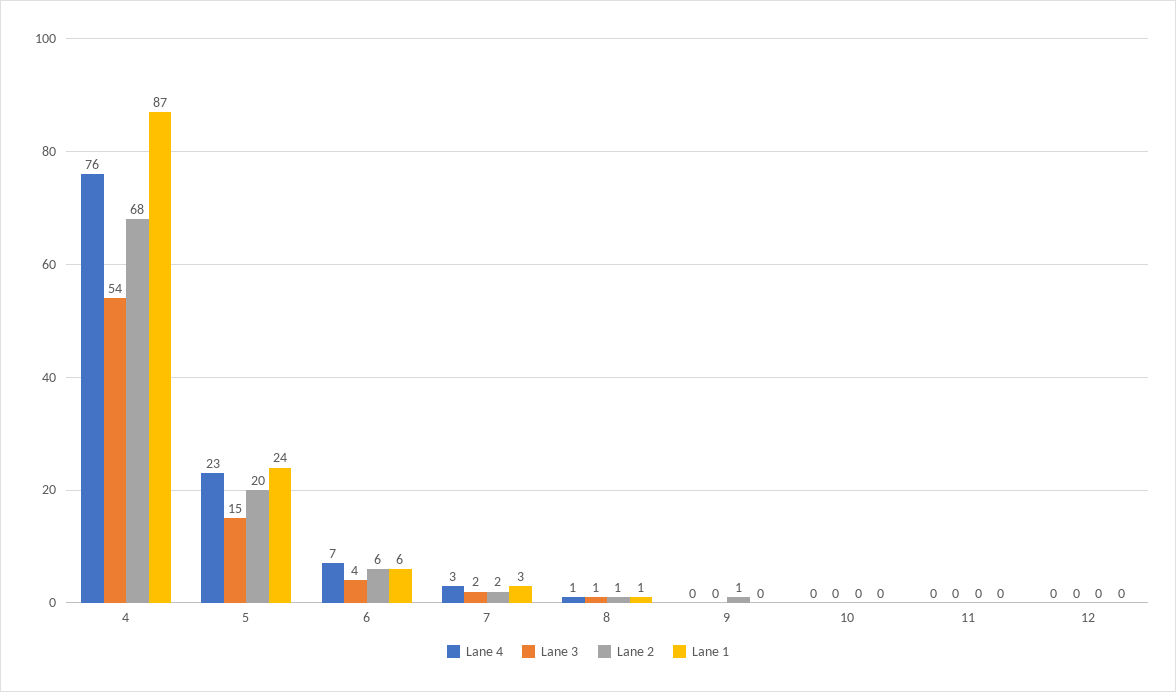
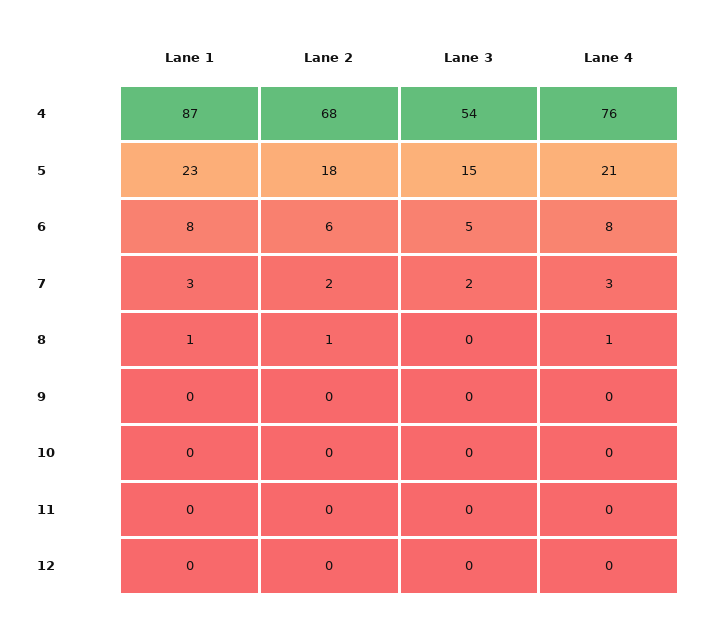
  {
    "Lane 4": {
      "4": 76,
-     "5": 23,
+     "5": 21,
-     "6": 7,
+     "6": 8,
      "7": 3,
      "8": 1,
      "9": 0,
      "10": 0,
      "11": 0,
      "12": 0
    },
    "Lane 3": {
      "4": 54,
      "5": 15,
-     "6": 4,
+     "6": 5,
      "7": 2,
-     "8": 1,
+     "8": 0,
      "9": 0,
      "10": 0,
      "11": 0,
      "12": 0
    },
    "Lane 2": {
      "4": 68,
-     "5": 20,
+     "5": 18,
      "6": 6,
      "7": 2,
      "8": 1,
-     "9": 1,
+     "9": 0,
      "10": 0,
      "11": 0,
      "12": 0
    },
    "Lane 1": {
      "4": 87,
-     "5": 24,
+     "5": 23,
-     "6": 6,
+     "6": 8,
      "7": 3,
      "8": 1,
      "9": 0,
      "10": 0,
      "11": 0,
      "12": 0
    }
  }

